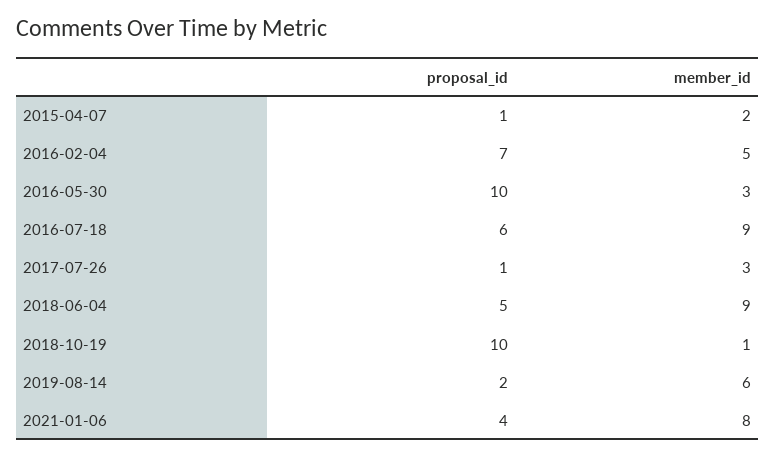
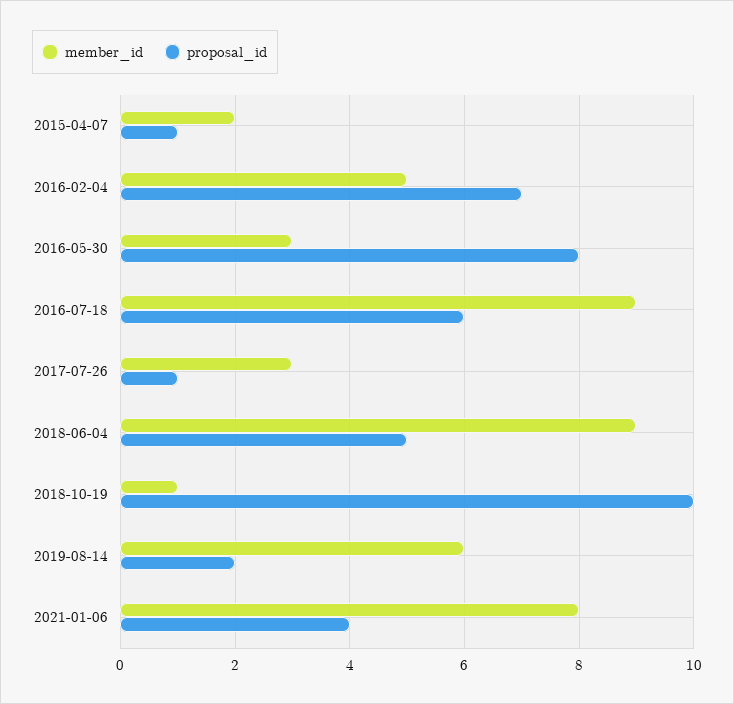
  {
    "proposal_id": {
      "2015-04-07": 1,
      "2016-02-04": 7,
-     "2016-05-30": 10,
+     "2016-05-30": 8,
      "2016-07-18": 6,
      "2017-07-26": 1,
      "2018-06-04": 5,
      "2018-10-19": 10,
      "2019-08-14": 2,
      "2021-01-06": 4
    },
    "member_id": {
      "2015-04-07": 2,
      "2016-02-04": 5,
      "2016-05-30": 3,
      "2016-07-18": 9,
      "2017-07-26": 3,
      "2018-06-04": 9,
      "2018-10-19": 1,
      "2019-08-14": 6,
      "2021-01-06": 8
    }
  }

